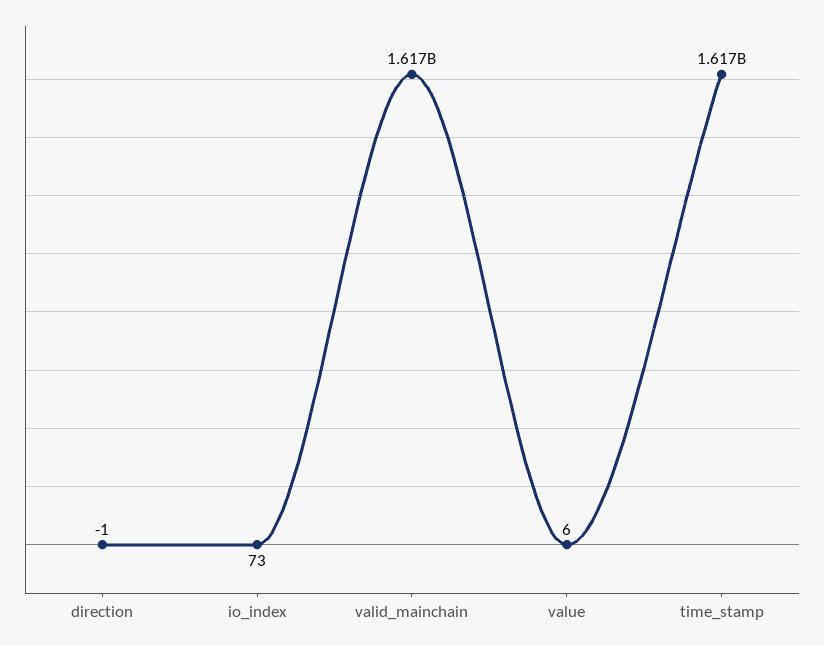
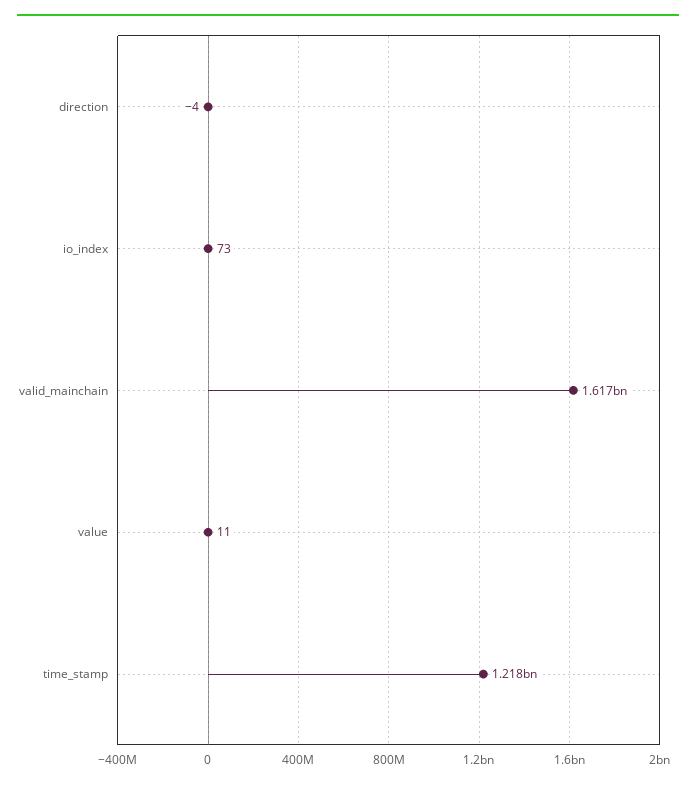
  {
-   "direction": -1,
+   "direction": -4,
    "io_index": 73,
    "valid_mainchain": 1617000000,
-   "value": 6,
+   "value": 11,
-   "time_stamp": 1617000000
+   "time_stamp": 1218000000
  }

